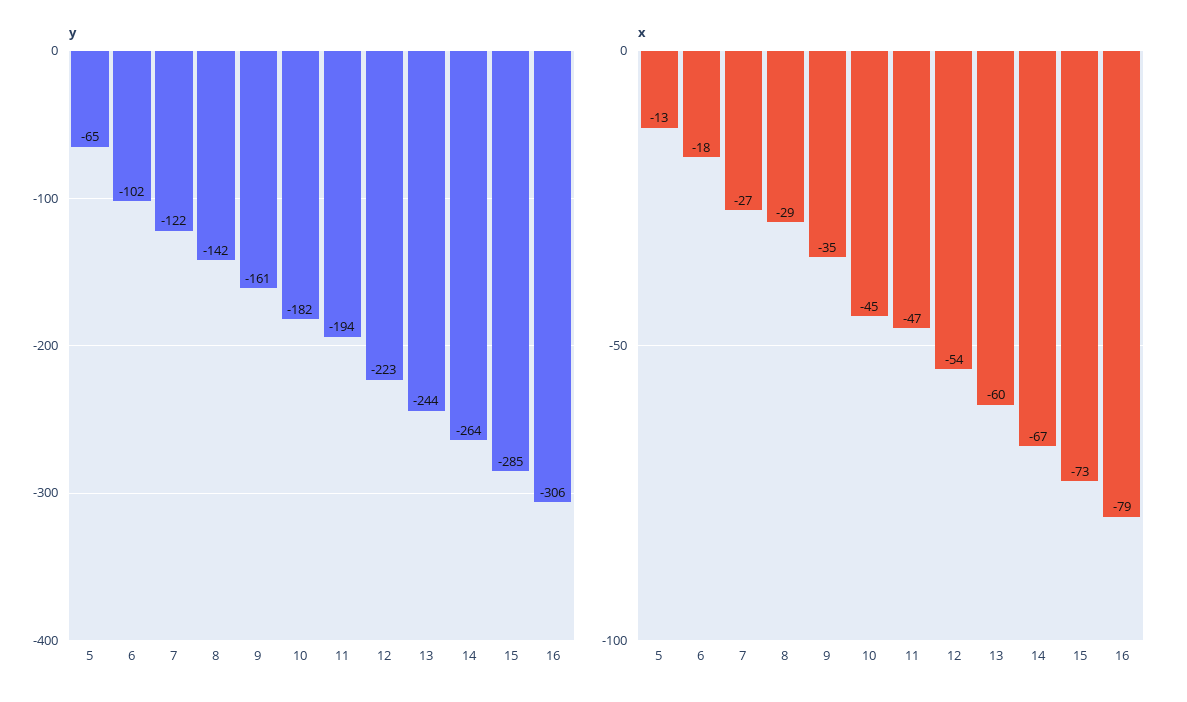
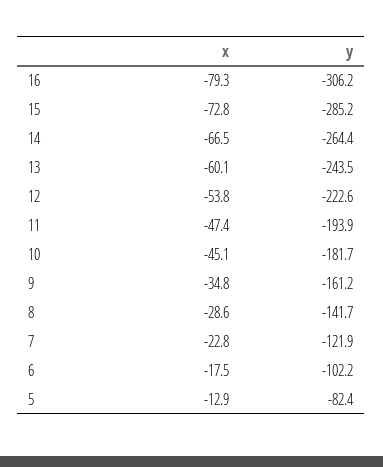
  {
    "y": {
-     "5": -65,
+     "5": -82.4,
      "6": -102.2,
      "7": -121.9,
      "8": -141.7,
      "9": -161.2,
      "10": -181.7,
      "11": -193.9,
      "12": -222.6,
      "13": -243.5,
      "14": -264.4,
      "15": -285.2,
      "16": -306.2
    },
    "x": {
      "5": -12.9,
      "6": -17.5,
-     "7": -27,
+     "7": -22.8,
      "8": -28.6,
      "9": -34.8,
      "10": -45.1,
      "11": -47.4,
      "12": -53.8,
      "13": -60.1,
      "14": -66.5,
      "15": -72.8,
      "16": -79.3
    }
  }

